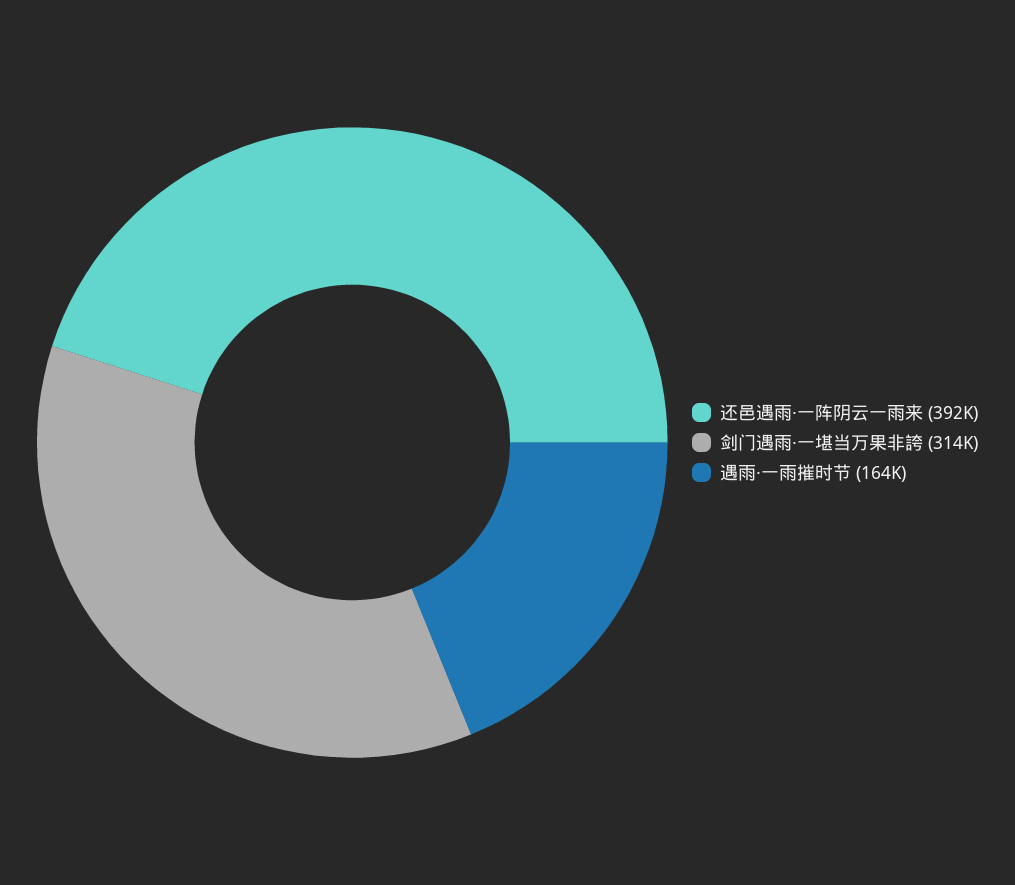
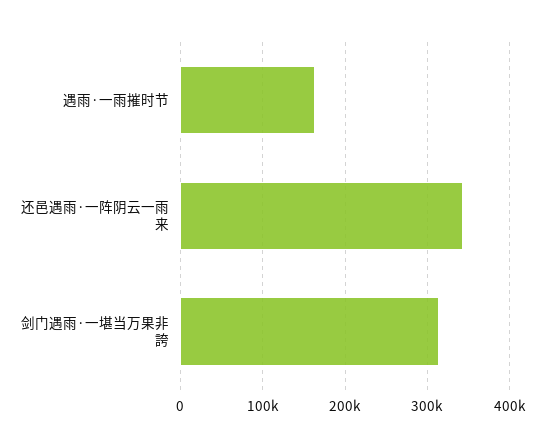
  {
-   "还邑遇雨·一阵阴云一雨来": 392000,
+   "还邑遇雨·一阵阴云一雨来": 340000,
    "剑门遇雨·一堪当万果非誇": 314000,
    "遇雨·一雨摧时节": 164000
  }

